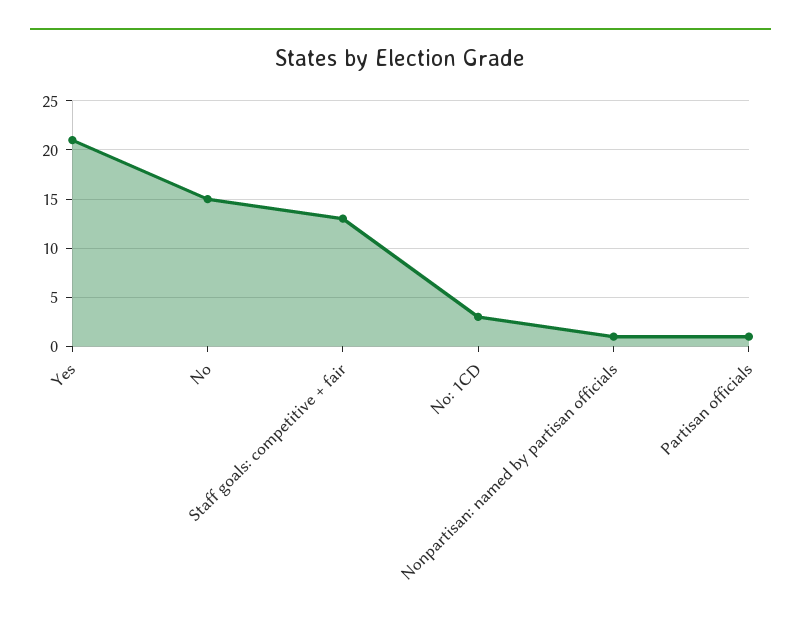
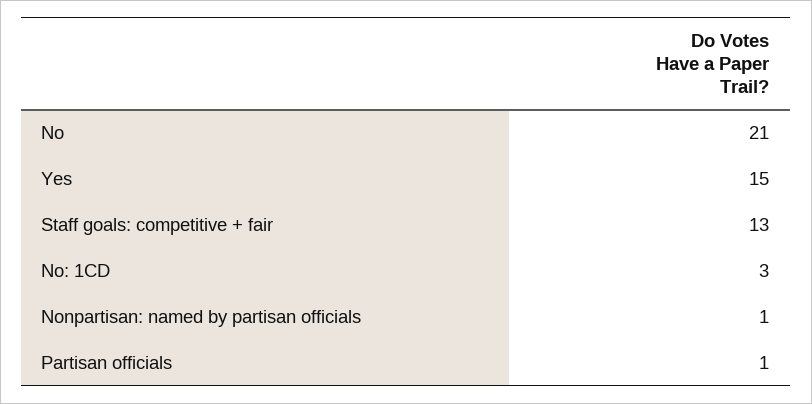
  {
-   "Yes": 21,
+   "Yes": 15,
-   "No": 15,
+   "No": 21,
    "Staff goals: competitive + fair": 13,
    "No: 1CD": 3,
    "Nonpartisan: named by partisan officials": 1,
    "Partisan officials": 1
  }

